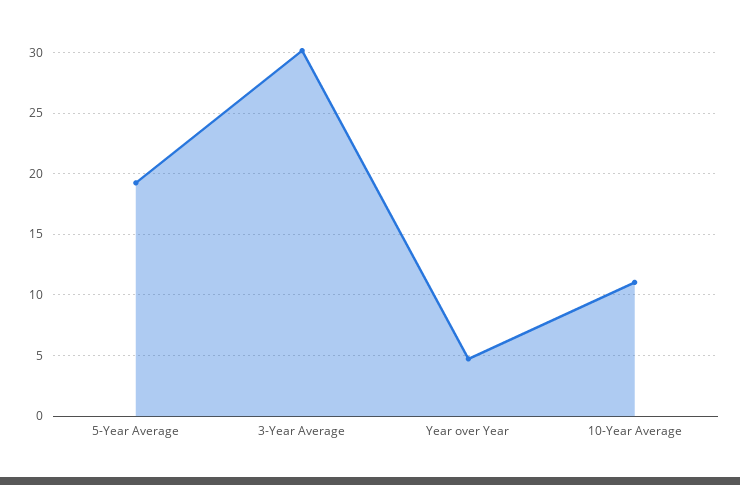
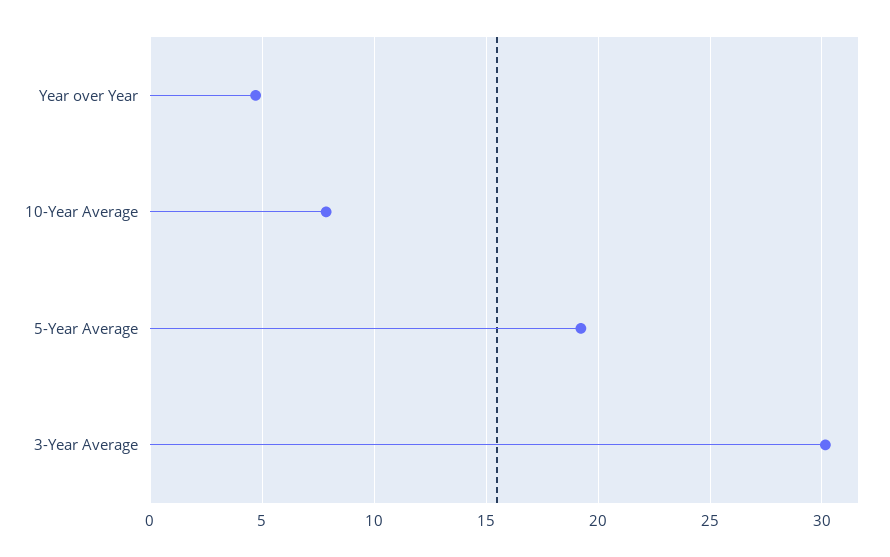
  {
    "5-Year Average": 19,
    "3-Year Average": 30,
    "Year over Year": 4.5,
-   "10-Year Average": 11
+   "10-Year Average": 8
  }

